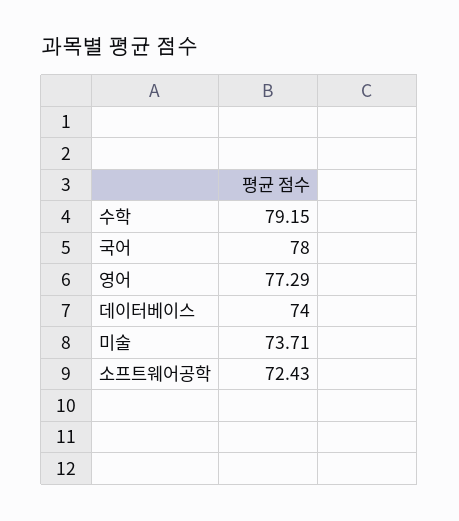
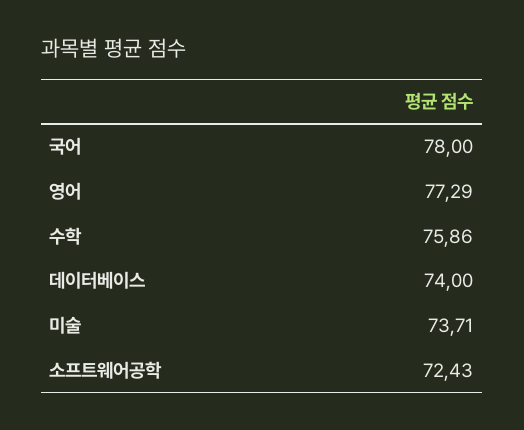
  {
-   "수학": 79.15,
+   "수학": 75.86,
    "국어": 78,
    "영어": 77.29,
    "데이터베이스": 74,
    "미술": 73.71,
    "소프트웨어공학": 72.43
  }

